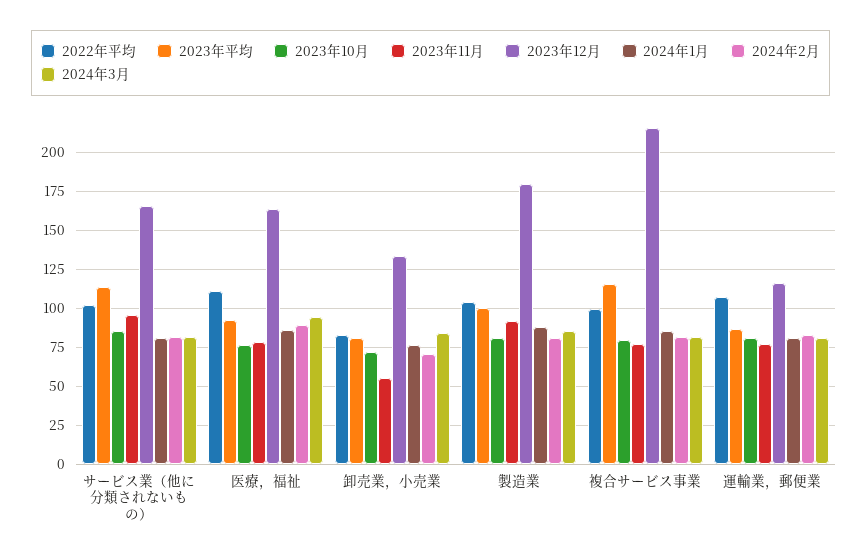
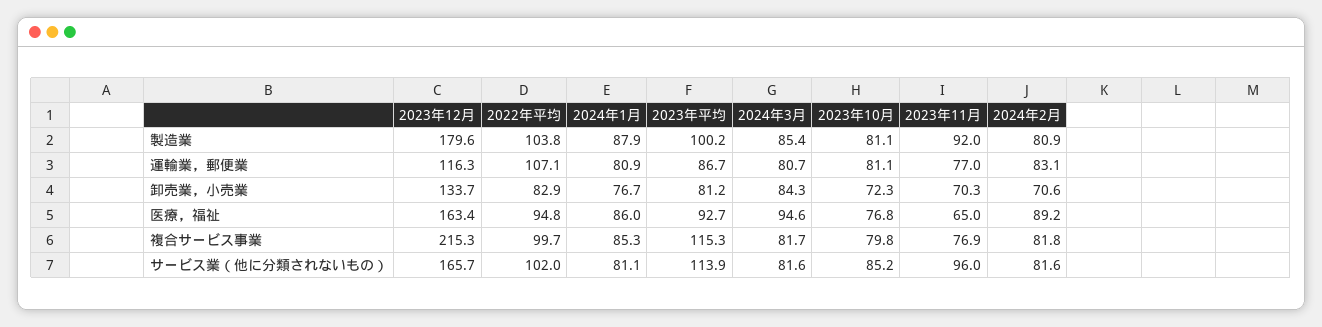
  {
    "2022年平均": {
      "サービス業（他に分類されないもの）": 102,
-     "医療，福祉": 110,
+     "医療，福祉": 94.8,
      "卸売業，小売業": 82.9,
      "製造業": 103.8,
      "複合サービス事業": 99.7,
      "運輸業，郵便業": 107.1
    },
    "2023年平均": {
      "サービス業（他に分類されないもの）": 113.9,
      "医療，福祉": 92.7,
      "卸売業，小売業": 81.2,
      "製造業": 100.2,
      "複合サービス事業": 115.3,
      "運輸業，郵便業": 86.7
    },
    "2023年10月": {
      "サービス業（他に分類されないもの）": 85.2,
      "医療，福祉": 76.8,
      "卸売業，小売業": 72.3,
      "製造業": 81.1,
      "複合サービス事業": 79.8,
      "運輸業，郵便業": 81.1
    },
    "2023年11月": {
      "サービス業（他に分類されないもの）": 96,
-     "医療，福祉": 80,
+     "医療，福祉": 65,
-     "卸売業，小売業": 55,
+     "卸売業，小売業": 70.3,
      "製造業": 92,
      "複合サービス事業": 76.9,
      "運輸業，郵便業": 77
    },
    "2023年12月": {
      "サービス業（他に分類されないもの）": 165.7,
      "医療，福祉": 163.4,
      "卸売業，小売業": 133.7,
      "製造業": 179.6,
      "複合サービス事業": 215.3,
      "運輸業，郵便業": 116.3
    },
    "2024年1月": {
      "サービス業（他に分類されないもの）": 81.1,
      "医療，福祉": 86,
      "卸売業，小売業": 76.7,
      "製造業": 87.9,
      "複合サービス事業": 85.3,
      "運輸業，郵便業": 80.9
    },
    "2024年2月": {
      "サービス業（他に分類されないもの）": 81.6,
      "医療，福祉": 89.2,
      "卸売業，小売業": 70.6,
      "製造業": 80.9,
      "複合サービス事業": 81.8,
      "運輸業，郵便業": 83.1
    },
    "2024年3月": {
      "サービス業（他に分類されないもの）": 81.6,
      "医療，福祉": 94.6,
      "卸売業，小売業": 84.3,
      "製造業": 85.4,
      "複合サービス事業": 81.7,
      "運輸業，郵便業": 80.7
    }
  }

